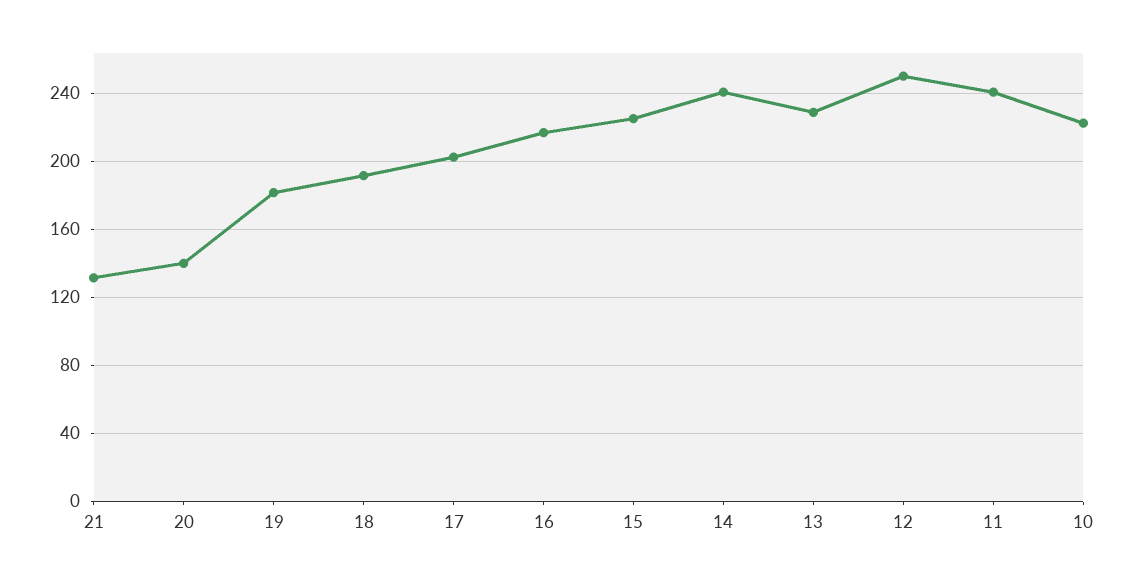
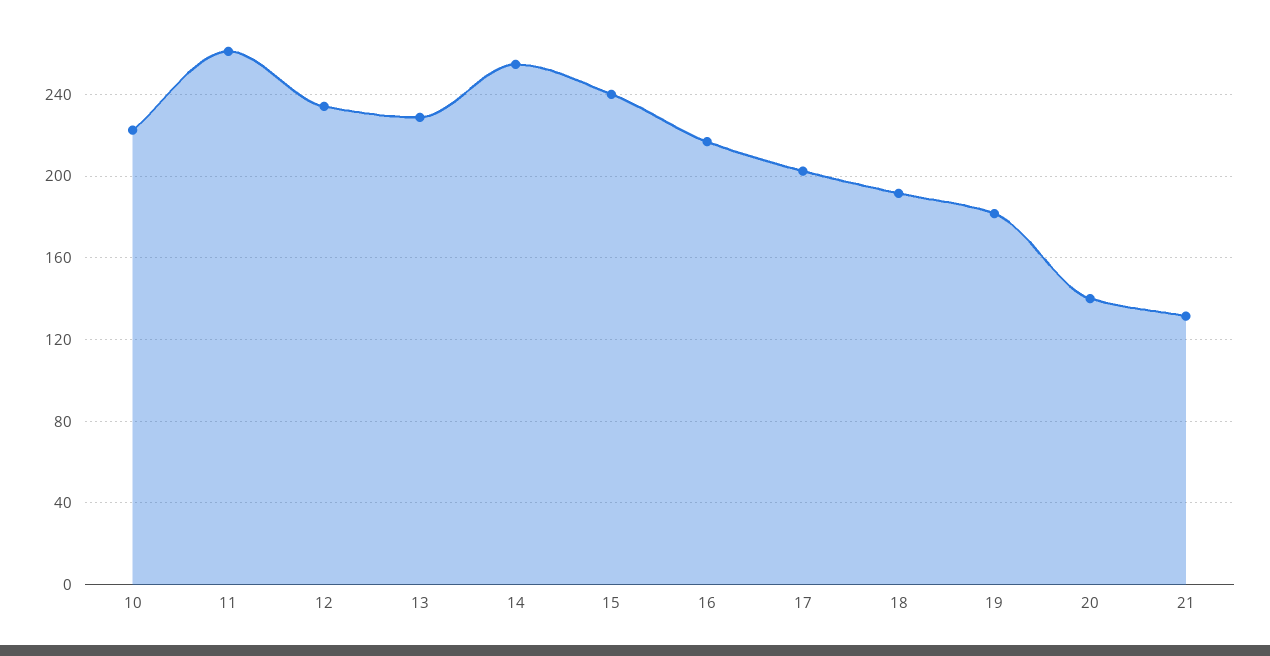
  {
    "21": 130,
    "20": 140,
    "19": 180,
    "18": 190,
    "17": 205,
    "16": 215,
-   "15": 225,
+   "15": 240,
-   "14": 240,
+   "14": 255,
    "13": 230,
-   "12": 250,
+   "12": 235,
-   "11": 240,
+   "11": 260,
    "10": 225
  }

